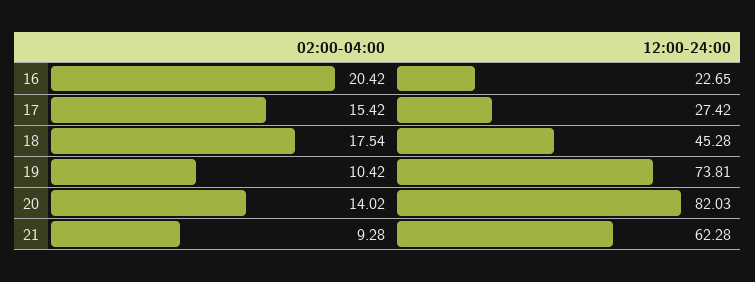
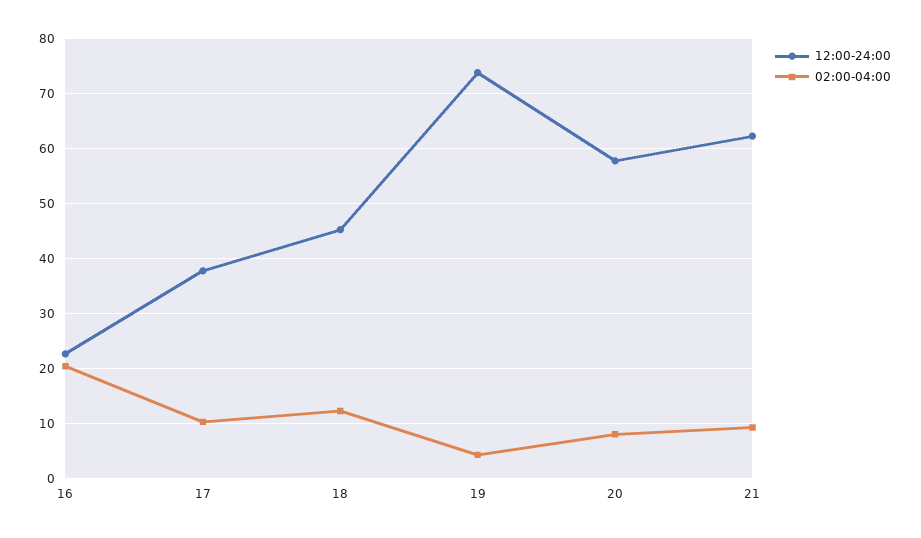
  {
    "02:00-04:00": {
      "16": 20.42,
-     "17": 15.42,
+     "17": 10,
-     "18": 17.54,
+     "18": 12,
-     "19": 10.42,
+     "19": 4,
-     "20": 14.02,
+     "20": 8,
      "21": 9.28
    },
    "12:00-24:00": {
      "16": 22.65,
-     "17": 27.42,
+     "17": 38,
      "18": 45.28,
      "19": 73.81,
-     "20": 82.03,
+     "20": 58,
      "21": 62.28
    }
  }

